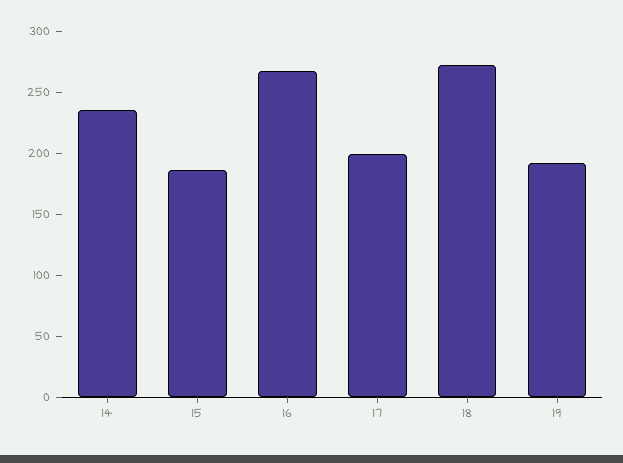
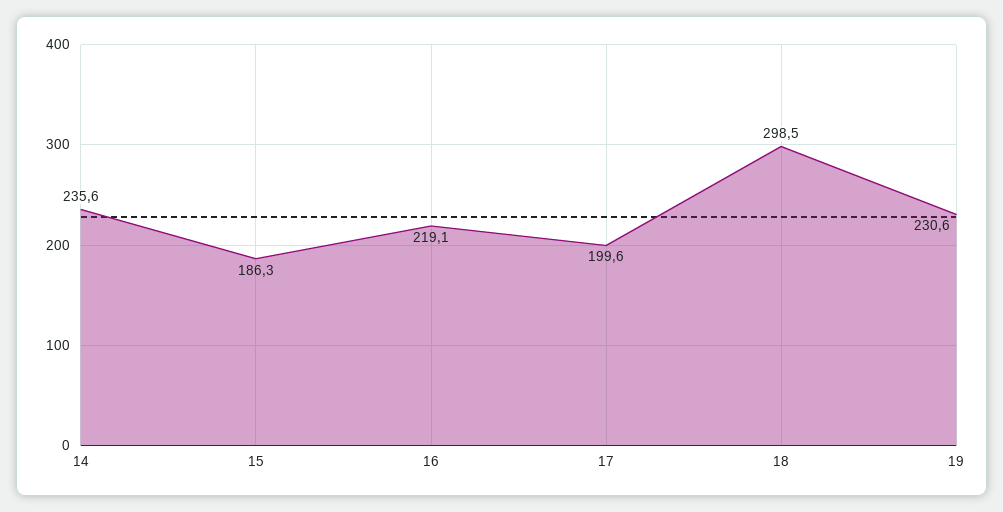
  {
    "14": 235.6,
    "15": 186.3,
-   "16": 270,
+   "16": 219.1,
    "17": 199.6,
-   "18": 270,
+   "18": 298.5,
-   "19": 190
+   "19": 230.6
  }

